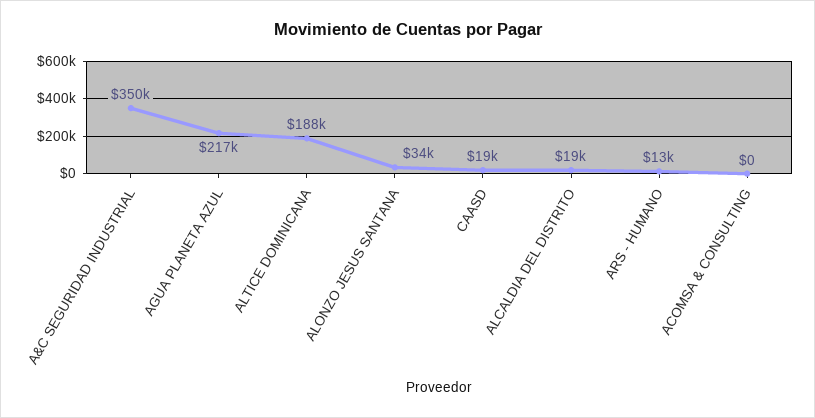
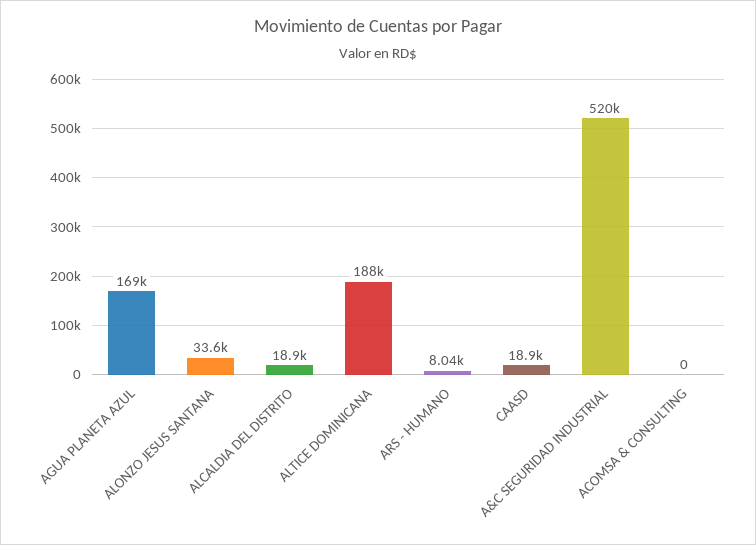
  {
-   "A&C SEGURIDAD INDUSTRIAL": 350000,
+   "A&C SEGURIDAD INDUSTRIAL": 520000,
-   "AGUA PLANETA AZUL": 217000,
+   "AGUA PLANETA AZUL": 169000,
    "ALTICE DOMINICANA": 188000,
    "ALONZO JESUS SANTANA": 33600,
    "CAASD": 18900,
    "ALCALDIA DEL DISTRITO": 18900,
-   "ARS - HUMANO": 13000,
+   "ARS - HUMANO": 8040,
    "ACOMSA & CONSULTING": 0
  }

